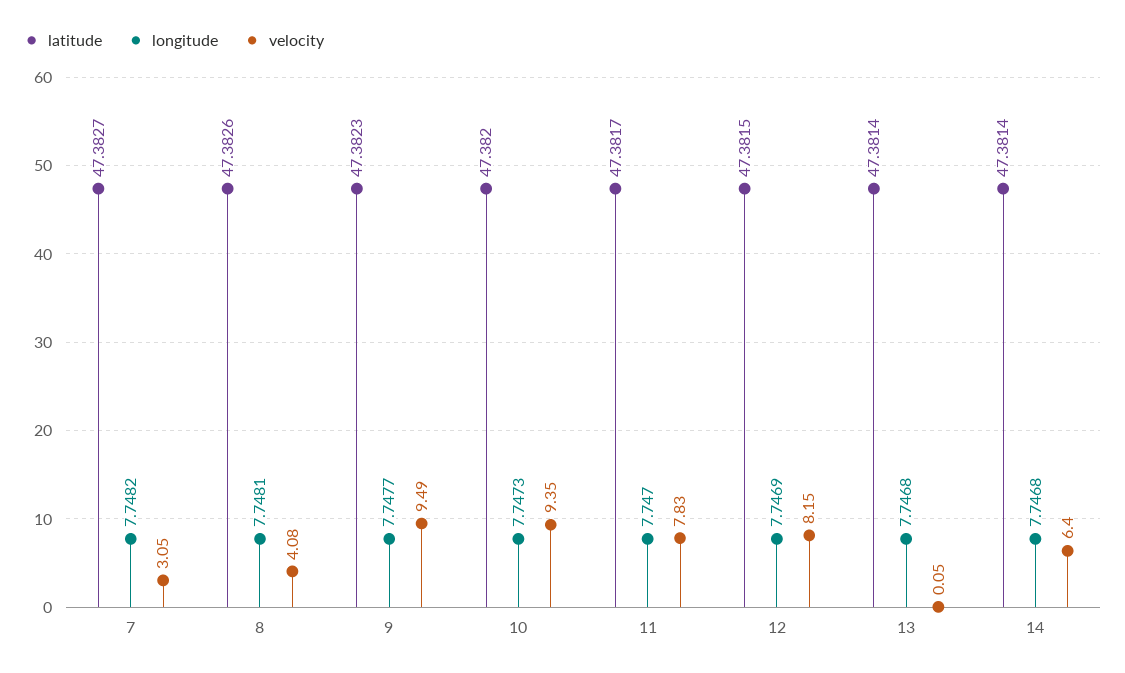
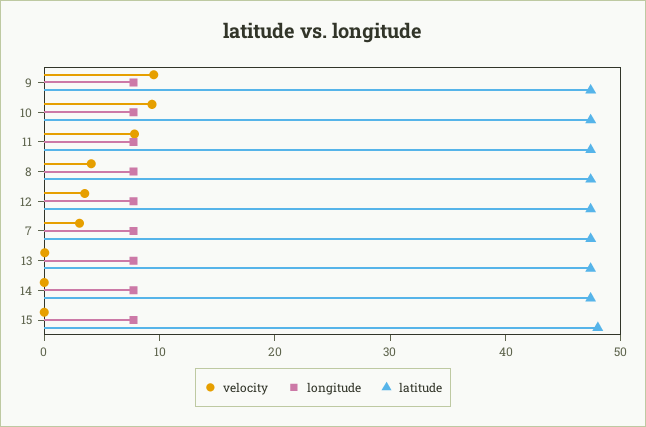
  {
    "latitude": {
      "7": 47.3827,
      "8": 47.3826,
      "9": 47.3823,
      "10": 47.382,
      "11": 47.3817,
      "12": 47.3815,
      "13": 47.3814,
-     "14": 47.3814
+     "14": 47.3814,
+     "15": 48
    },
    "longitude": {
      "7": 7.7482,
      "8": 7.7481,
      "9": 7.7477,
      "10": 7.7473,
      "11": 7.747,
      "12": 7.7469,
      "13": 7.7468,
-     "14": 7.7468
+     "14": 7.7468,
+     "15": 8
    },
    "velocity": {
      "7": 3.05,
      "8": 4.08,
      "9": 9.49,
      "10": 9.35,
      "11": 7.83,
-     "12": 8.15,
+     "12": 4,
      "13": 0.05,
-     "14": 6.4
+     "14": 0,
+     "15": 0
    }
  }

